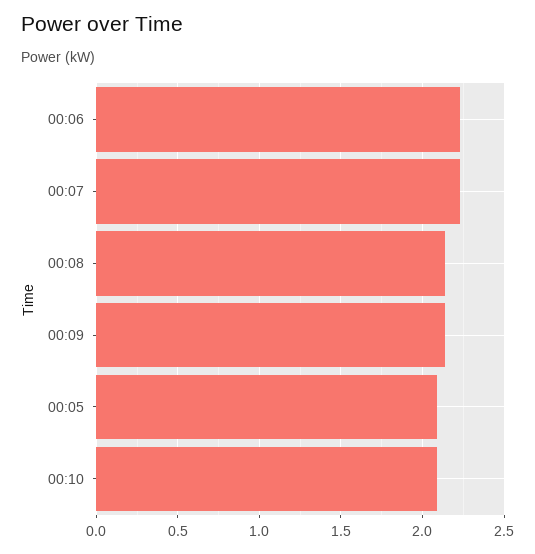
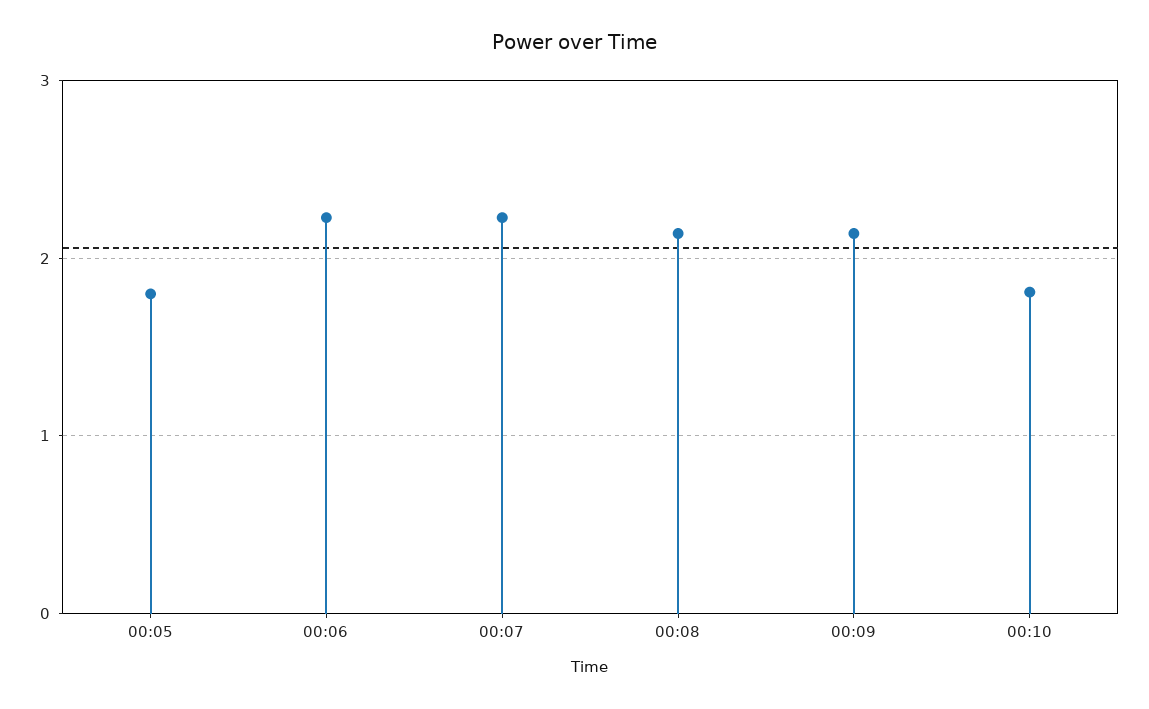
  {
    "00:06": 2.25,
    "00:07": 2.25,
    "00:08": 2.15,
    "00:09": 2.15,
-   "00:05": 2.1,
+   "00:05": 1.8,
-   "00:10": 2.1
+   "00:10": 1.8
  }

